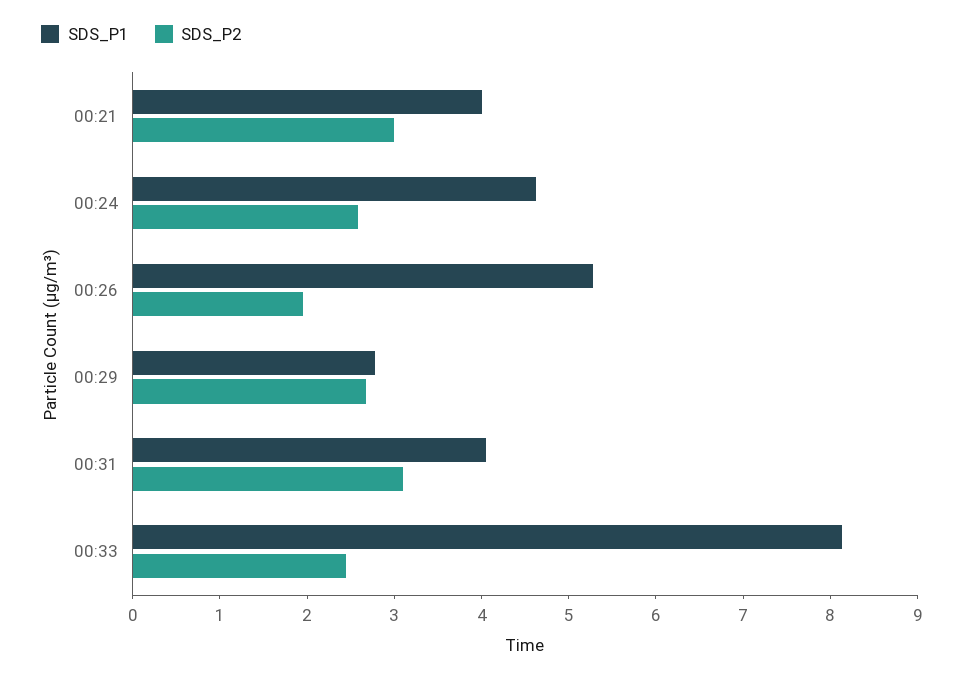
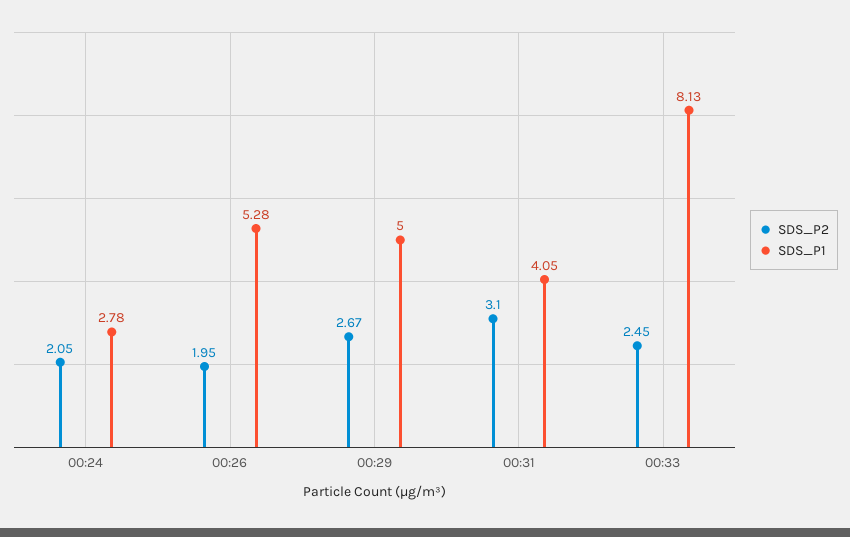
  {
    "SDS_P1": {
-     "00:21": 4,
-     "00:24": 4.6,
+     "00:24": 2.78,
      "00:26": 5.28,
-     "00:29": 2.8,
+     "00:29": 5,
      "00:31": 4.05,
      "00:33": 8.13
    },
    "SDS_P2": {
-     "00:21": 3,
-     "00:24": 2.6,
+     "00:24": 2.05,
      "00:26": 1.95,
      "00:29": 2.67,
      "00:31": 3.1,
      "00:33": 2.45
    }
  }

